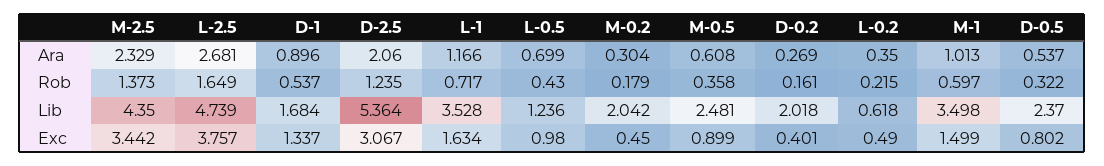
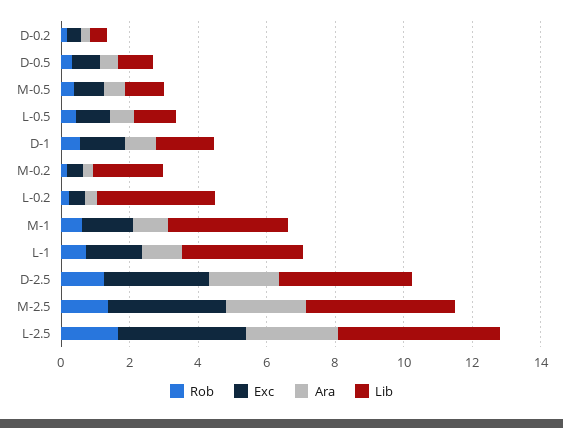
  {
    "Ara": {
      "M-2.5": 2.329,
      "L-2.5": 2.681,
      "D-1": 0.896,
      "D-2.5": 2.06,
      "L-1": 1.166,
      "L-0.5": 0.699,
      "M-0.2": 0.304,
      "M-0.5": 0.608,
      "D-0.2": 0.269,
      "L-0.2": 0.35,
      "M-1": 1.013,
      "D-0.5": 0.537
    },
    "Rob": {
      "M-2.5": 1.373,
      "L-2.5": 1.649,
      "D-1": 0.537,
      "D-2.5": 1.235,
      "L-1": 0.717,
      "L-0.5": 0.43,
      "M-0.2": 0.179,
      "M-0.5": 0.358,
      "D-0.2": 0.161,
      "L-0.2": 0.215,
      "M-1": 0.597,
      "D-0.5": 0.322
    },
    "Lib": {
      "M-2.5": 4.35,
      "L-2.5": 4.739,
      "D-1": 1.684,
-     "D-2.5": 5.364,
+     "D-2.5": 4,
      "L-1": 3.528,
      "L-0.5": 1.236,
      "M-0.2": 2.042,
-     "M-0.5": 2.481,
+     "M-0.5": 1,
-     "D-0.2": 2.018,
+     "D-0.2": 0.5,
-     "L-0.2": 0.618,
+     "L-0.2": 3.5,
      "M-1": 3.498,
-     "D-0.5": 2.37
+     "D-0.5": 1
    },
    "Exc": {
      "M-2.5": 3.442,
      "L-2.5": 3.757,
      "D-1": 1.337,
      "D-2.5": 3.067,
      "L-1": 1.634,
      "L-0.5": 0.98,
      "M-0.2": 0.45,
      "M-0.5": 0.899,
      "D-0.2": 0.401,
      "L-0.2": 0.49,
      "M-1": 1.499,
      "D-0.5": 0.802
    }
  }

